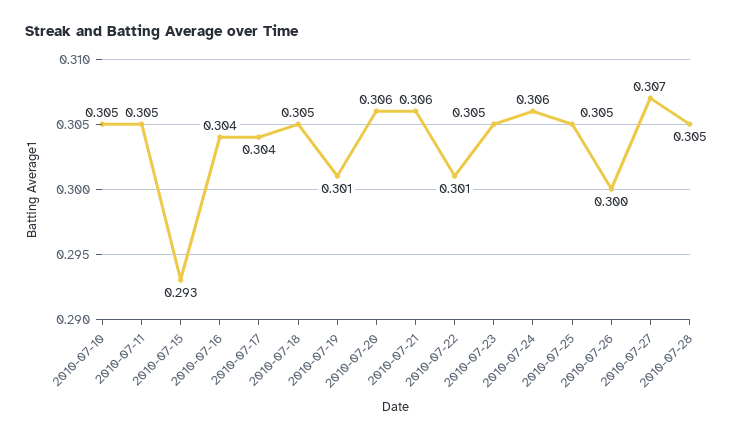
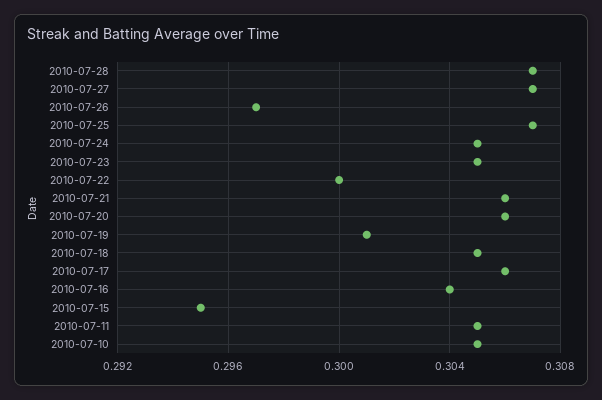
  {
    "2010-07-10": 0.305,
    "2010-07-11": 0.305,
-   "2010-07-15": 0.293,
+   "2010-07-15": 0.295,
    "2010-07-16": 0.304,
-   "2010-07-17": 0.304,
+   "2010-07-17": 0.306,
    "2010-07-18": 0.305,
    "2010-07-19": 0.301,
    "2010-07-20": 0.306,
    "2010-07-21": 0.306,
-   "2010-07-22": 0.301,
+   "2010-07-22": 0.3,
    "2010-07-23": 0.305,
-   "2010-07-24": 0.306,
+   "2010-07-24": 0.305,
-   "2010-07-25": 0.305,
+   "2010-07-25": 0.307,
-   "2010-07-26": 0.3,
+   "2010-07-26": 0.297,
    "2010-07-27": 0.307,
-   "2010-07-28": 0.305
+   "2010-07-28": 0.307
  }

